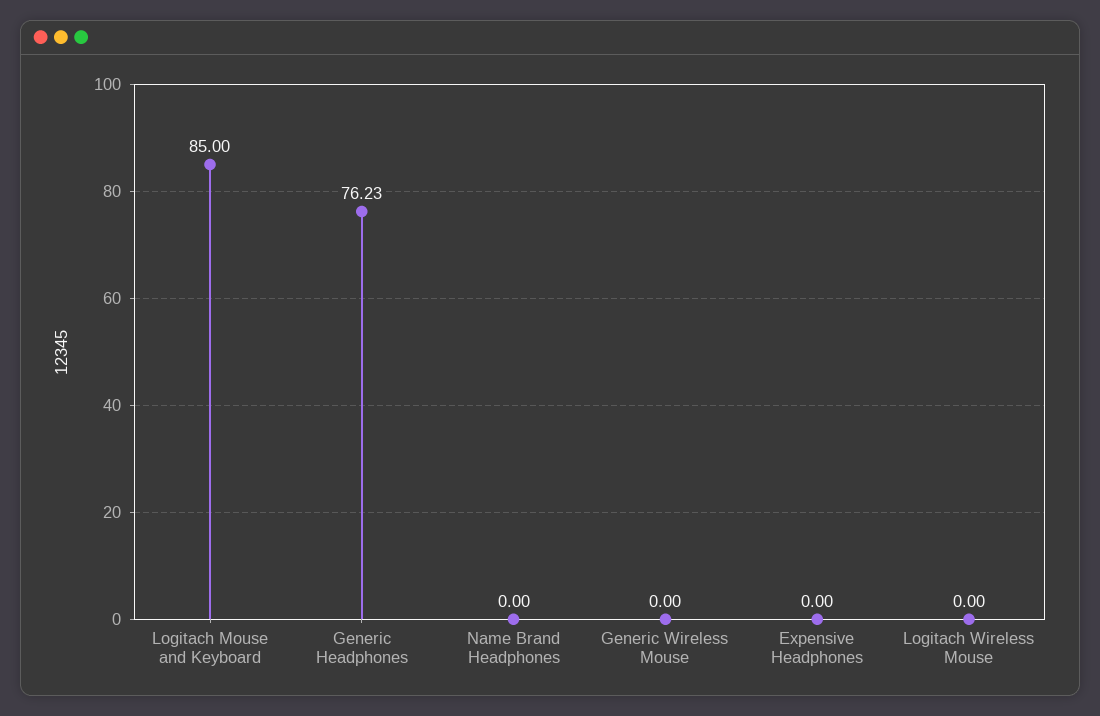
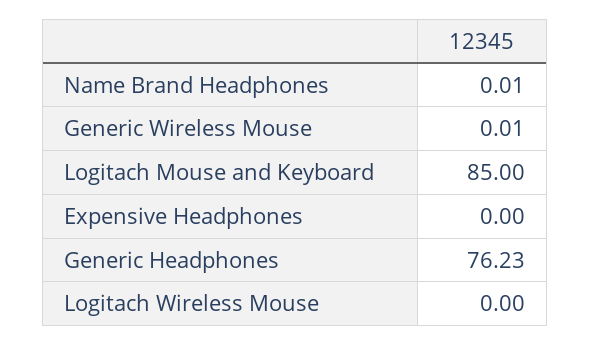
  {
    "Logitach Mouse and Keyboard": 85,
    "Generic Headphones": 76.23,
-   "Name Brand Headphones": 0,
+   "Name Brand Headphones": 0.01,
-   "Generic Wireless Mouse": 0,
+   "Generic Wireless Mouse": 0.01,
    "Expensive Headphones": 0,
    "Logitach Wireless Mouse": 0
  }

